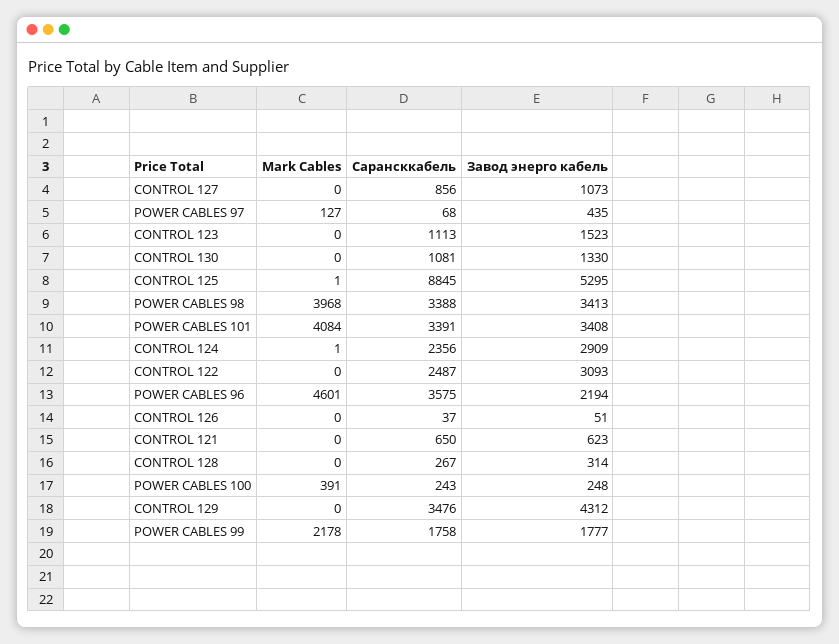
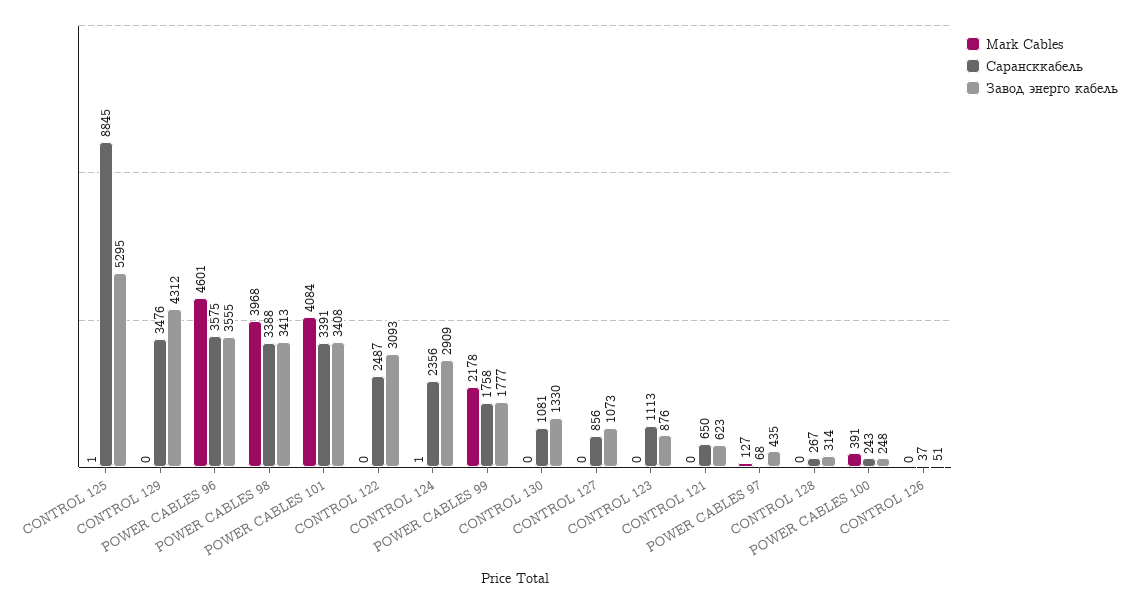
  {
    "Mark Cables": {
      "CONTROL 127": 0,
      "POWER CABLES 97": 127,
      "CONTROL 123": 0,
      "CONTROL 130": 0,
      "CONTROL 125": 1,
      "POWER CABLES 98": 3968,
      "POWER CABLES 101": 4084,
      "CONTROL 124": 1,
      "CONTROL 122": 0,
      "POWER CABLES 96": 4601,
      "CONTROL 126": 0,
      "CONTROL 121": 0,
      "CONTROL 128": 0,
      "POWER CABLES 100": 391,
      "CONTROL 129": 0,
      "POWER CABLES 99": 2178
    },
    "Сарансккабель": {
      "CONTROL 127": 856,
      "POWER CABLES 97": 68,
      "CONTROL 123": 1113,
      "CONTROL 130": 1081,
      "CONTROL 125": 8845,
      "POWER CABLES 98": 3388,
      "POWER CABLES 101": 3391,
      "CONTROL 124": 2356,
      "CONTROL 122": 2487,
      "POWER CABLES 96": 3575,
      "CONTROL 126": 37,
      "CONTROL 121": 650,
      "CONTROL 128": 267,
      "POWER CABLES 100": 243,
      "CONTROL 129": 3476,
      "POWER CABLES 99": 1758
    },
    "Завод энерго кабель": {
      "CONTROL 127": 1073,
      "POWER CABLES 97": 435,
-     "CONTROL 123": 1523,
+     "CONTROL 123": 876,
      "CONTROL 130": 1330,
      "CONTROL 125": 5295,
      "POWER CABLES 98": 3413,
      "POWER CABLES 101": 3408,
      "CONTROL 124": 2909,
      "CONTROL 122": 3093,
-     "POWER CABLES 96": 2194,
+     "POWER CABLES 96": 3555,
      "CONTROL 126": 51,
      "CONTROL 121": 623,
      "CONTROL 128": 314,
      "POWER CABLES 100": 248,
      "CONTROL 129": 4312,
      "POWER CABLES 99": 1777
    }
  }

